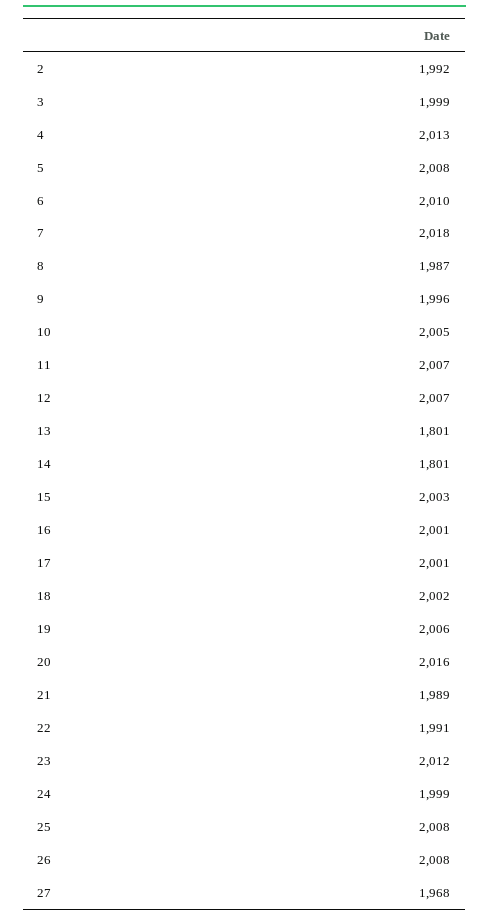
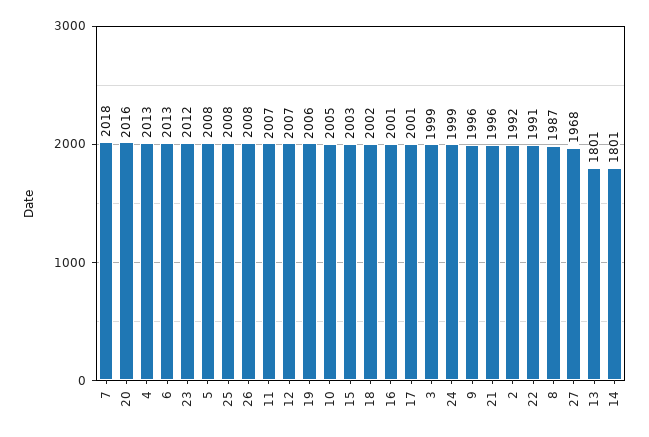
  {
    "2": 1992,
    "3": 1999,
    "4": 2013,
    "5": 2008,
-   "6": 2010,
+   "6": 2013,
    "7": 2018,
    "8": 1987,
    "9": 1996,
    "10": 2005,
    "11": 2007,
    "12": 2007,
    "13": 1801,
    "14": 1801,
    "15": 2003,
    "16": 2001,
    "17": 2001,
    "18": 2002,
    "19": 2006,
    "20": 2016,
-   "21": 1989,
+   "21": 1996,
    "22": 1991,
    "23": 2012,
    "24": 1999,
    "25": 2008,
    "26": 2008,
    "27": 1968
  }

